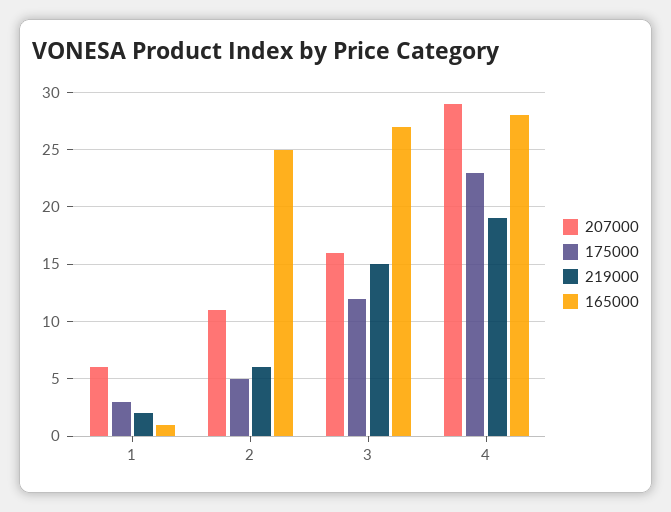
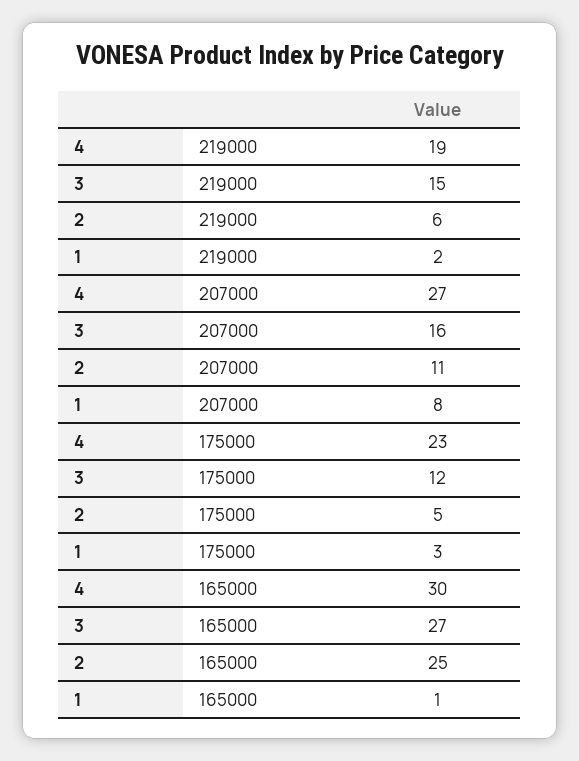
  {
    "207000": {
-     "1": 6,
+     "1": 8,
      "2": 11,
      "3": 16,
-     "4": 29
+     "4": 27
    },
    "175000": {
      "1": 3,
      "2": 5,
      "3": 12,
      "4": 23
    },
    "219000": {
      "1": 2,
      "2": 6,
      "3": 15,
      "4": 19
    },
    "165000": {
      "1": 1,
      "2": 25,
      "3": 27,
-     "4": 28
+     "4": 30
    }
  }

